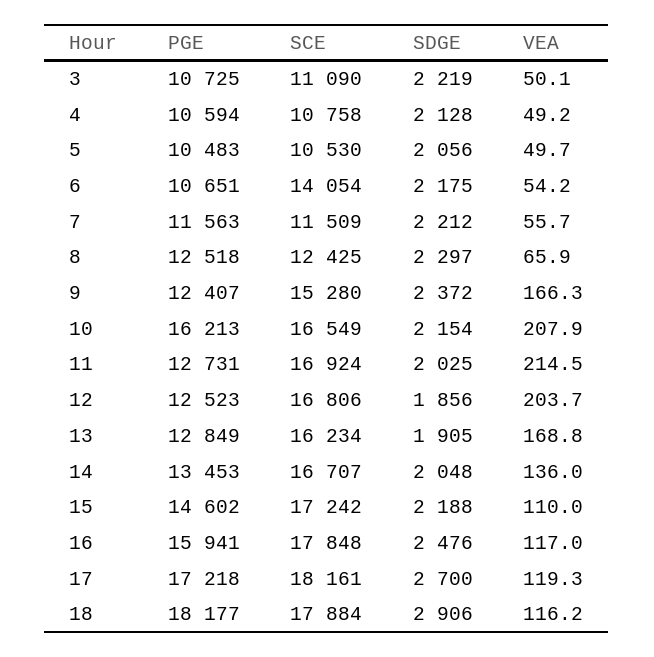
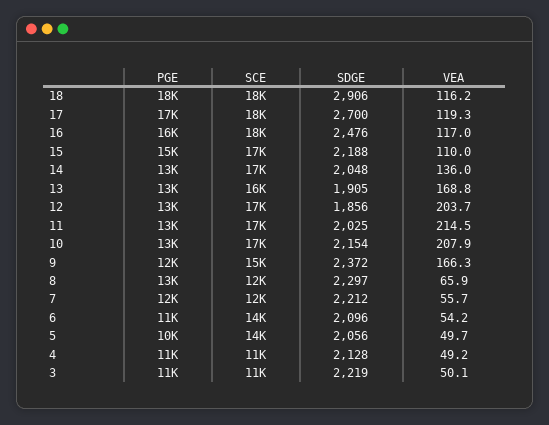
  {
    "PGE": {
      "3": 10725,
      "4": 10594,
      "5": 10483,
      "6": 10651,
      "7": 11563,
      "8": 12518,
      "9": 12407,
-     "10": 16213,
+     "10": 13000,
      "11": 12731,
      "12": 12523,
      "13": 12849,
      "14": 13453,
      "15": 14602,
      "16": 15941,
      "17": 17218,
      "18": 18177
    },
    "SCE": {
      "3": 11090,
      "4": 10758,
-     "5": 10530,
+     "5": 14000,
      "6": 14054,
      "7": 11509,
      "8": 12425,
      "9": 15280,
      "10": 16549,
      "11": 16924,
      "12": 16806,
      "13": 16234,
      "14": 16707,
      "15": 17242,
      "16": 17848,
      "17": 18161,
      "18": 17884
    },
    "SDGE": {
      "3": 2219,
      "4": 2128,
      "5": 2056,
-     "6": 2175,
+     "6": 2096,
      "7": 2212,
      "8": 2297,
      "9": 2372,
      "10": 2154,
      "11": 2025,
      "12": 1856,
      "13": 1905,
      "14": 2048,
      "15": 2188,
      "16": 2476,
      "17": 2700,
      "18": 2906
    },
    "VEA": {
      "3": 50.1,
      "4": 49.2,
      "5": 49.7,
      "6": 54.2,
      "7": 55.7,
      "8": 65.9,
      "9": 166.3,
      "10": 207.9,
      "11": 214.5,
      "12": 203.7,
      "13": 168.8,
      "14": 136,
      "15": 110,
      "16": 117,
      "17": 119.3,
      "18": 116.2
    }
  }

